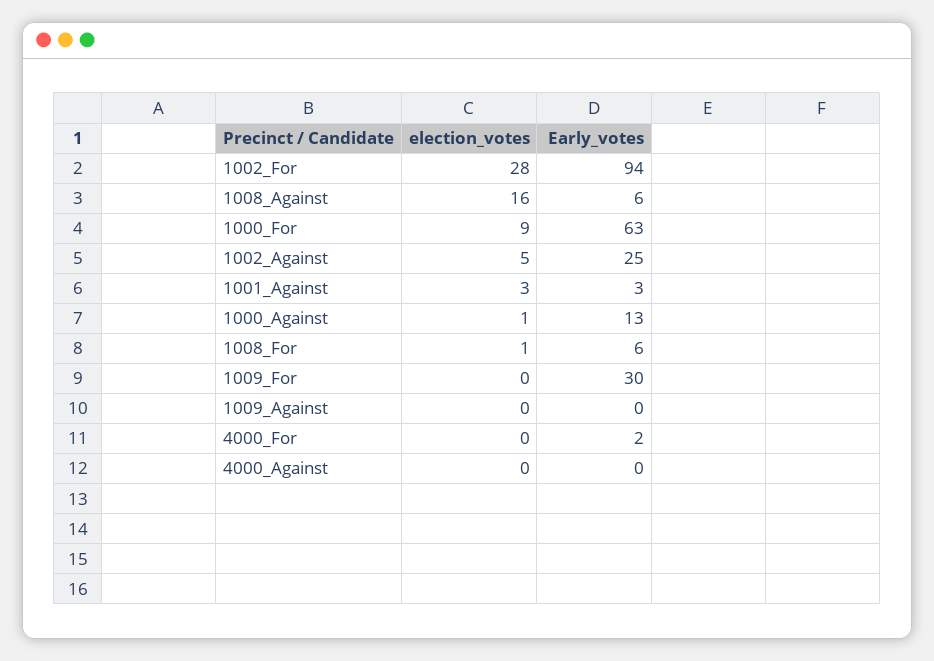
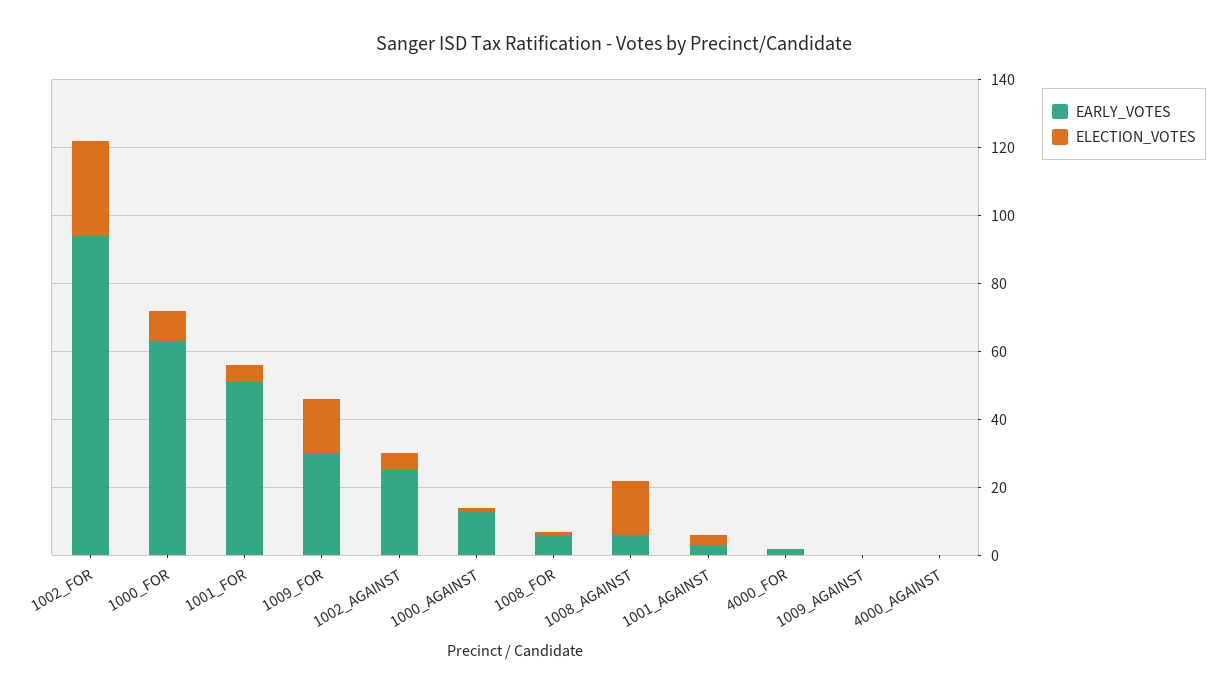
  {
    "election_votes": {
      "1002_For": 28,
      "1008_Against": 16,
      "1000_For": 9,
      "1002_Against": 5,
      "1001_Against": 3,
      "1000_Against": 1,
      "1008_For": 1,
-     "1009_For": 0,
+     "1009_For": 15,
      "1009_Against": 0,
      "4000_For": 0,
-     "4000_Against": 0
+     "4000_Against": 0,
+     "1001_FOR": 5
    },
    "Early_votes": {
      "1002_For": 94,
      "1008_Against": 6,
      "1000_For": 63,
      "1002_Against": 25,
      "1001_Against": 3,
      "1000_Against": 13,
      "1008_For": 6,
      "1009_For": 30,
      "1009_Against": 0,
      "4000_For": 2,
-     "4000_Against": 0
+     "4000_Against": 0,
+     "1001_FOR": 50
    }
  }

